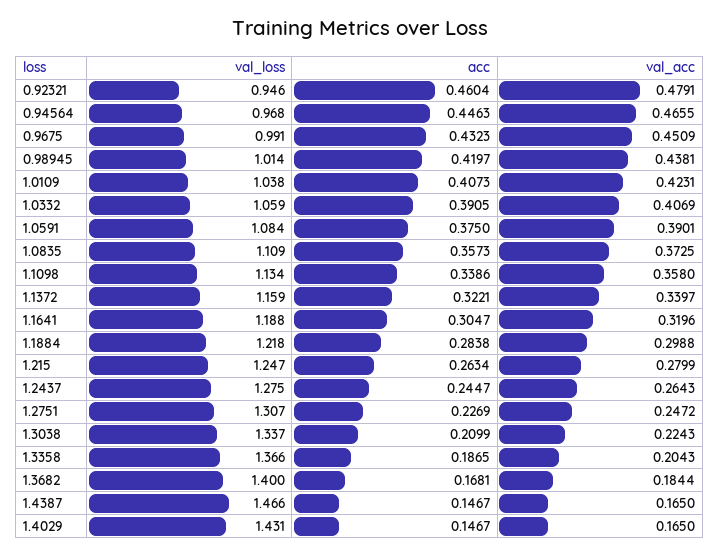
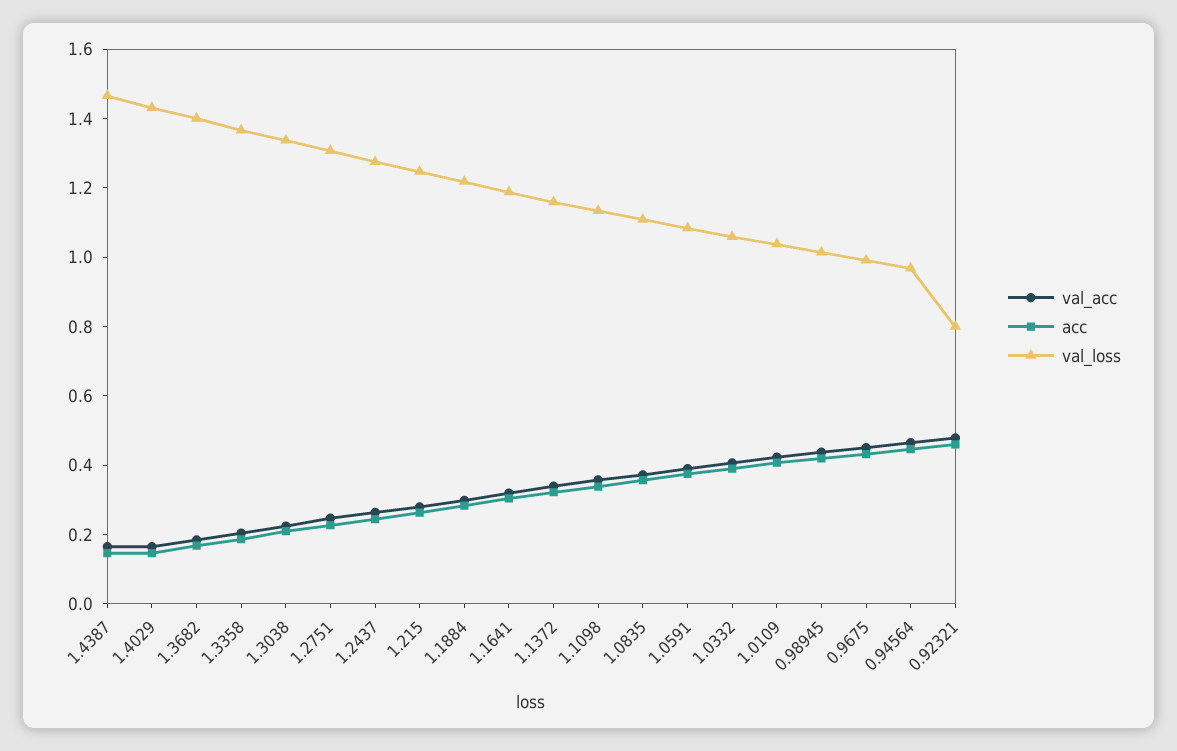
  {
    "val_loss": {
-     "0.92321": 0.946,
+     "0.92321": 0.8,
      "0.94564": 0.968,
      "0.9675": 0.991,
      "0.98945": 1.014,
      "1.0109": 1.038,
      "1.0332": 1.059,
      "1.0591": 1.084,
      "1.0835": 1.109,
      "1.1098": 1.134,
      "1.1372": 1.159,
      "1.1641": 1.188,
      "1.1884": 1.218,
      "1.215": 1.247,
      "1.2437": 1.275,
      "1.2751": 1.307,
      "1.3038": 1.337,
      "1.3358": 1.366,
      "1.3682": 1.4,
      "1.4387": 1.466,
      "1.4029": 1.431
    },
    "acc": {
      "0.92321": 0.4604,
      "0.94564": 0.4463,
      "0.9675": 0.4323,
      "0.98945": 0.4197,
      "1.0109": 0.4073,
      "1.0332": 0.3905,
      "1.0591": 0.375,
      "1.0835": 0.3573,
      "1.1098": 0.3386,
      "1.1372": 0.3221,
      "1.1641": 0.3047,
      "1.1884": 0.2838,
      "1.215": 0.2634,
      "1.2437": 0.2447,
      "1.2751": 0.2269,
      "1.3038": 0.2099,
      "1.3358": 0.1865,
      "1.3682": 0.1681,
      "1.4387": 0.1467,
      "1.4029": 0.1467
    },
    "val_acc": {
      "0.92321": 0.4791,
      "0.94564": 0.4655,
      "0.9675": 0.4509,
      "0.98945": 0.4381,
      "1.0109": 0.4231,
      "1.0332": 0.4069,
      "1.0591": 0.3901,
      "1.0835": 0.3725,
      "1.1098": 0.358,
      "1.1372": 0.3397,
      "1.1641": 0.3196,
      "1.1884": 0.2988,
      "1.215": 0.2799,
      "1.2437": 0.2643,
      "1.2751": 0.2472,
      "1.3038": 0.2243,
      "1.3358": 0.2043,
      "1.3682": 0.1844,
      "1.4387": 0.165,
      "1.4029": 0.165
    }
  }

